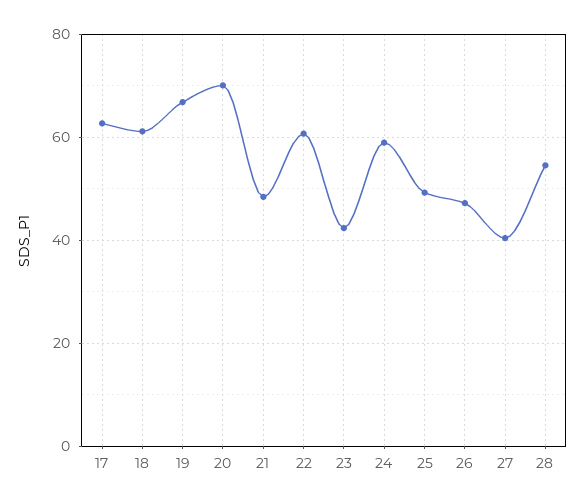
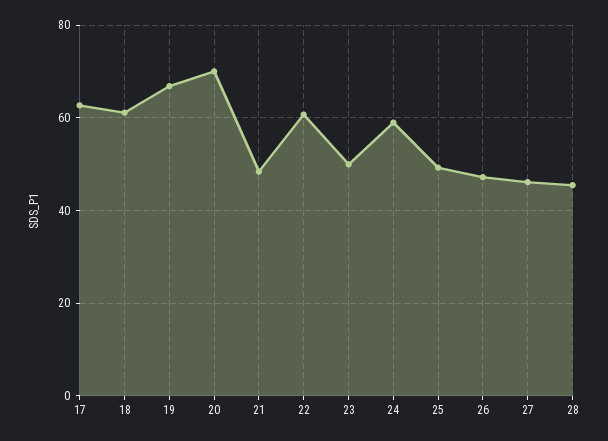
  {
    "17": 62,
    "18": 62,
    "19": 66,
    "20": 70,
    "21": 48,
    "22": 60,
-   "23": 42,
+   "23": 50,
    "24": 58,
    "25": 50,
    "26": 48,
-   "27": 40,
+   "27": 46,
-   "28": 54
+   "28": 46
  }

